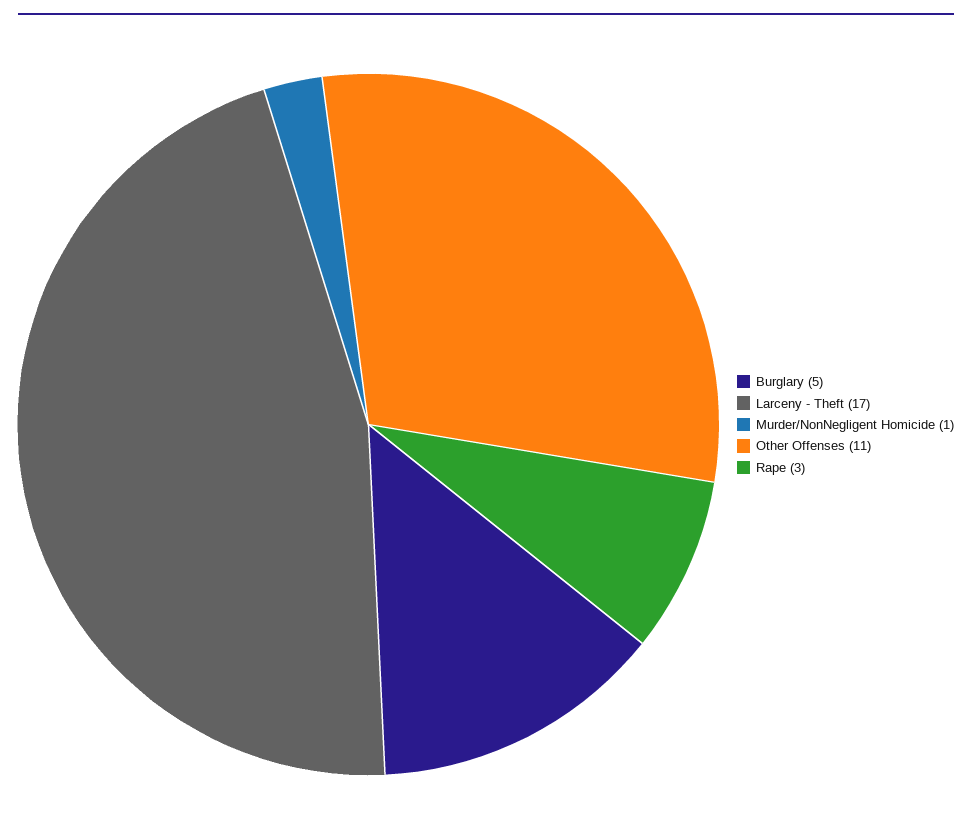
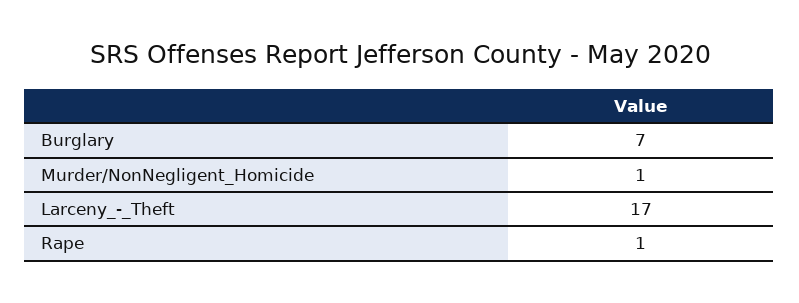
  {
-   "Burglary": 5,
+   "Burglary": 7,
    "Larceny - Theft": 17,
    "Murder/NonNegligent Homicide": 1,
-   "Other Offenses": 11,
-   "Rape": 3
+   "Rape": 1
  }

